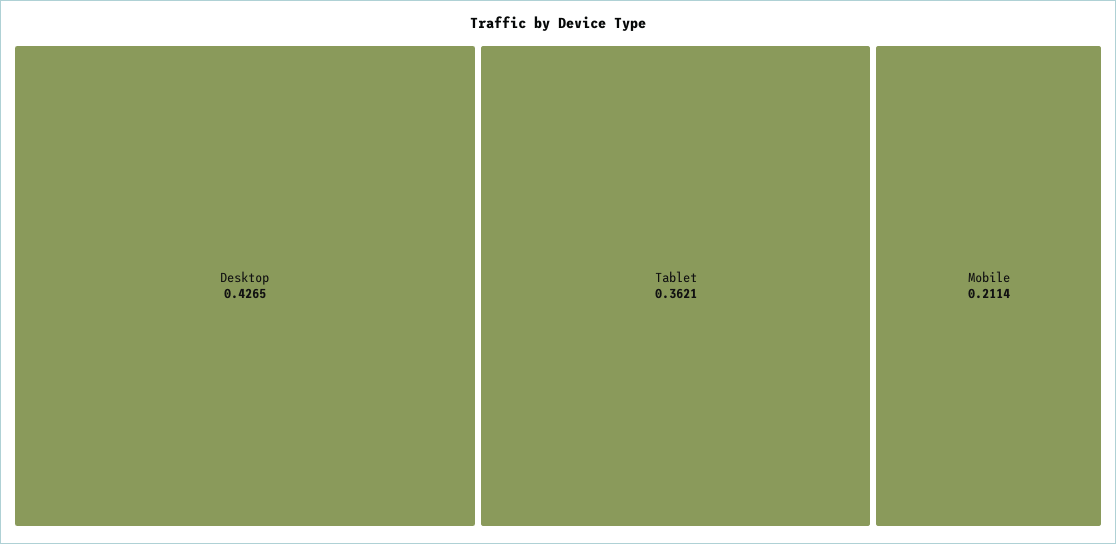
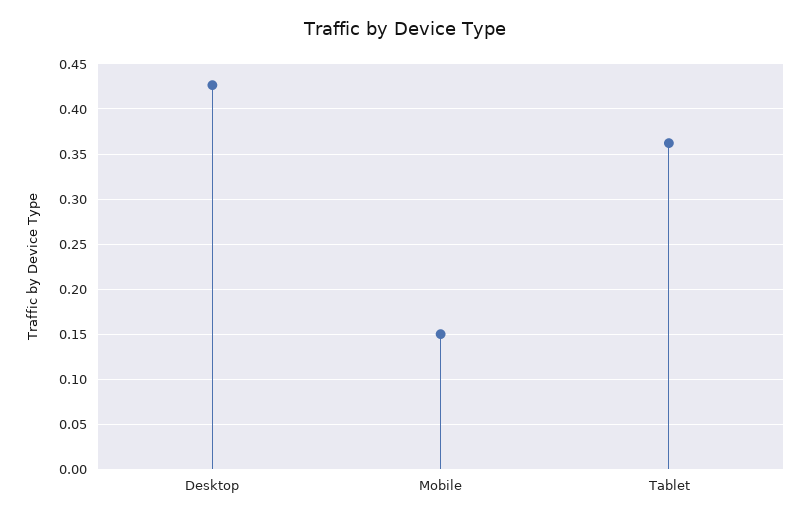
  {
    "Desktop": 0.4265,
    "Tablet": 0.3621,
-   "Mobile": 0.2114
+   "Mobile": 0.15
  }

